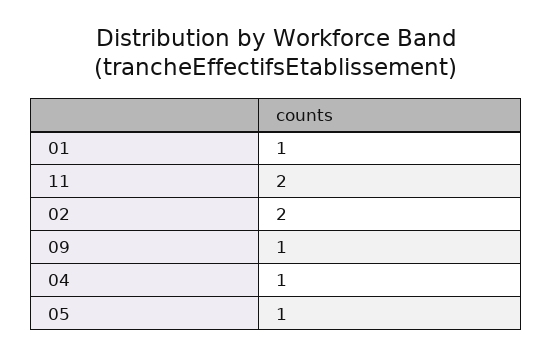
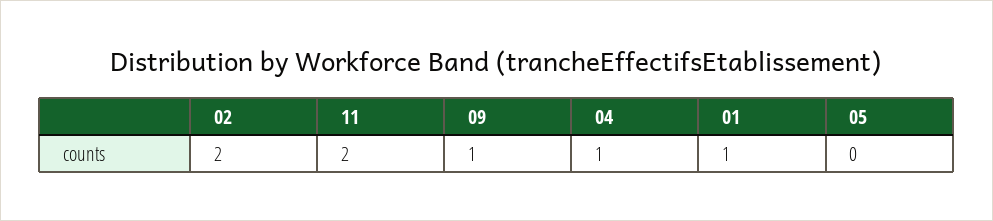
  {
    "01": 1,
    "11": 2,
    "02": 2,
    "09": 1,
    "04": 1,
-   "05": 1
+   "05": 0
  }

